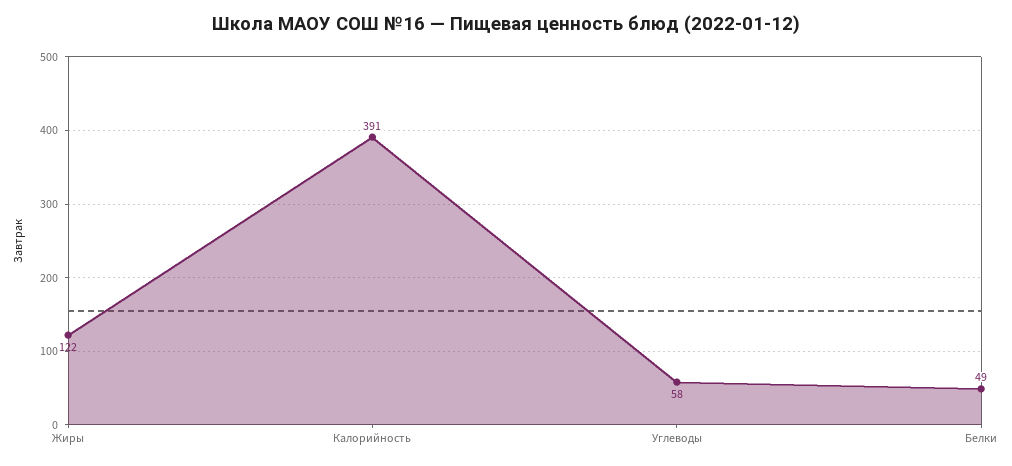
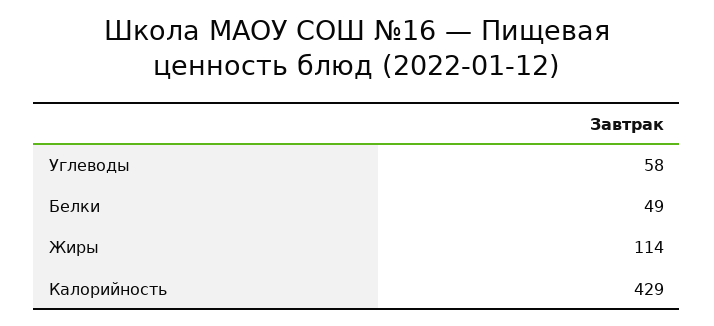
  {
-   "Жиры": 122,
+   "Жиры": 114,
-   "Калорийность": 391,
+   "Калорийность": 429,
    "Углеводы": 58,
    "Белки": 49
  }

